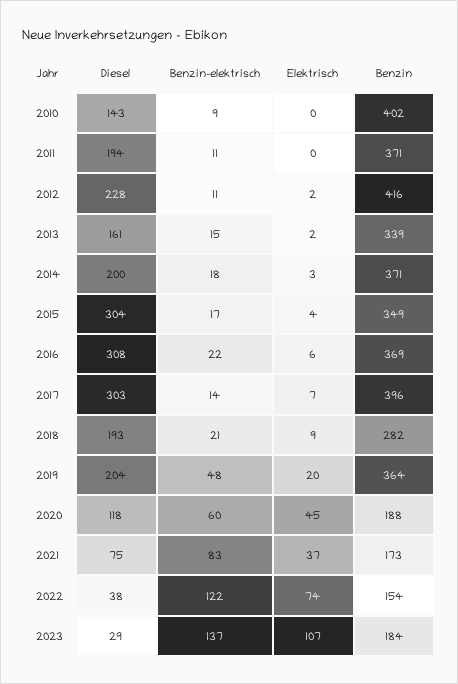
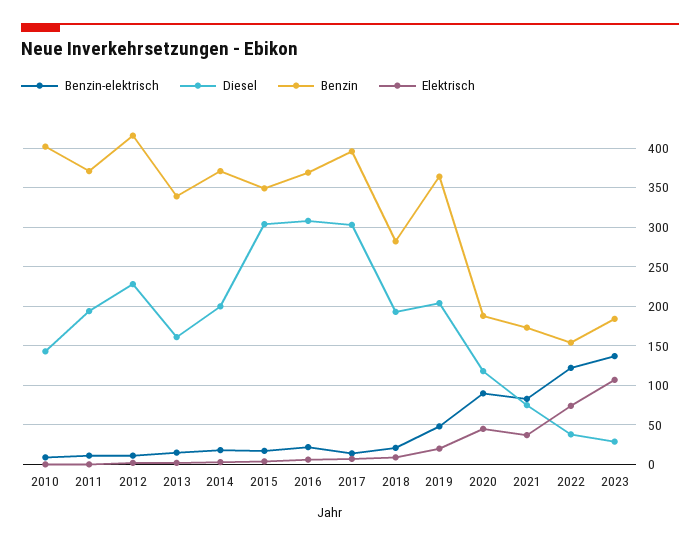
  {
    "Diesel": {
      "2010": 143,
      "2011": 194,
      "2012": 228,
      "2013": 161,
      "2014": 200,
      "2015": 304,
      "2016": 308,
      "2017": 303,
      "2018": 193,
      "2019": 204,
      "2020": 118,
      "2021": 75,
      "2022": 38,
      "2023": 29
    },
    "Benzin-elektrisch": {
      "2010": 9,
      "2011": 11,
      "2012": 11,
      "2013": 15,
      "2014": 18,
      "2015": 17,
      "2016": 22,
      "2017": 14,
      "2018": 21,
      "2019": 48,
-     "2020": 60,
+     "2020": 90,
      "2021": 83,
      "2022": 122,
      "2023": 137
    },
    "Elektrisch": {
      "2010": 0,
      "2011": 0,
      "2012": 2,
      "2013": 2,
      "2014": 3,
      "2015": 4,
      "2016": 6,
      "2017": 7,
      "2018": 9,
      "2019": 20,
      "2020": 45,
      "2021": 37,
      "2022": 74,
      "2023": 107
    },
    "Benzin": {
      "2010": 402,
      "2011": 371,
      "2012": 416,
      "2013": 339,
      "2014": 371,
      "2015": 349,
      "2016": 369,
      "2017": 396,
      "2018": 282,
      "2019": 364,
      "2020": 188,
      "2021": 173,
      "2022": 154,
      "2023": 184
    }
  }

